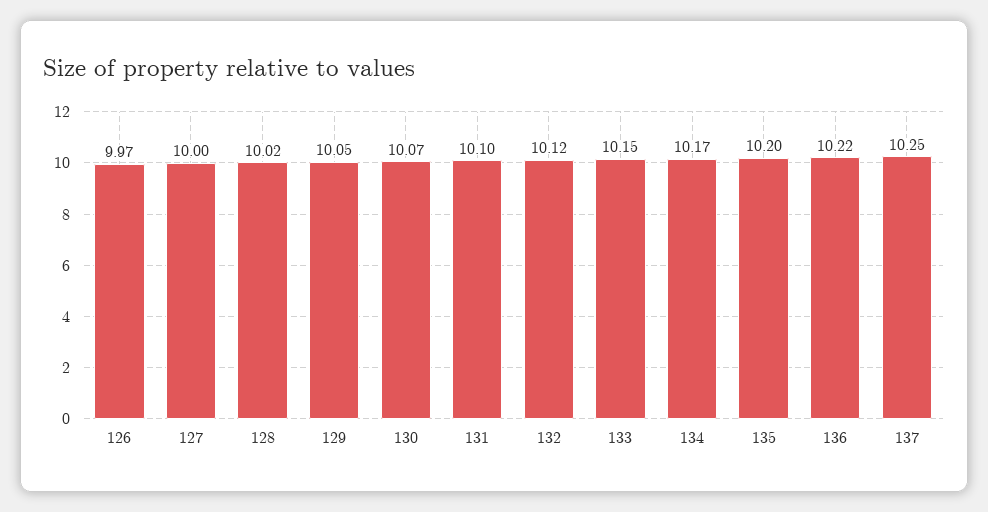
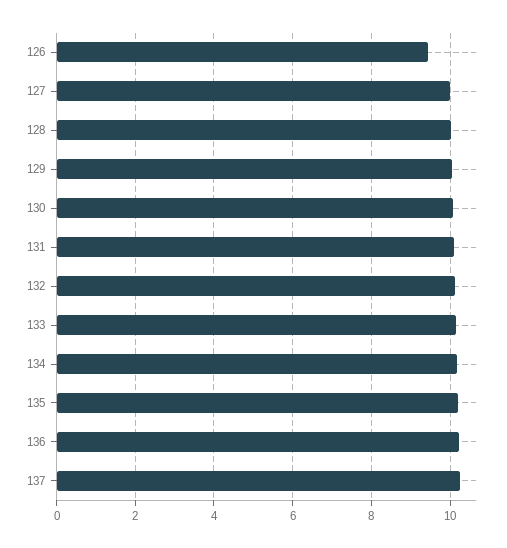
  {
-   "126": 9.97,
+   "126": 9.4,
    "127": 10,
    "128": 10.02,
    "129": 10.05,
    "130": 10.07,
    "131": 10.1,
    "132": 10.12,
    "133": 10.15,
    "134": 10.17,
    "135": 10.2,
    "136": 10.22,
    "137": 10.25
  }

